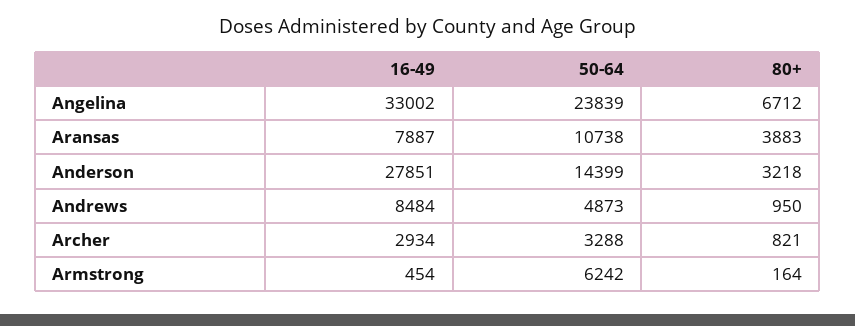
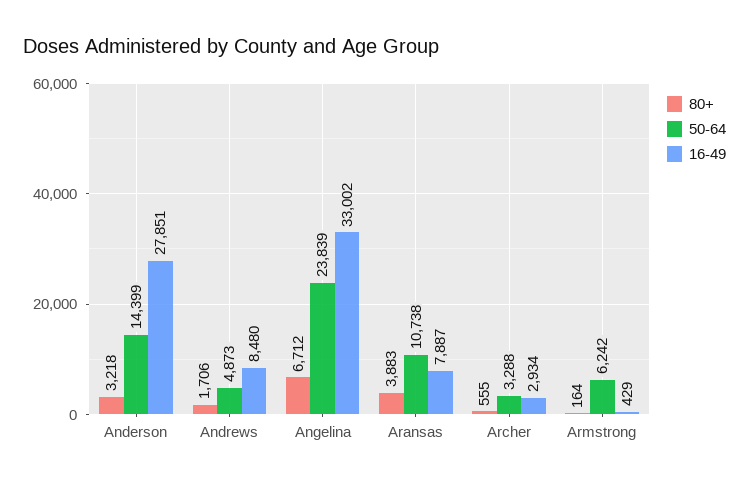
  {
    "16-49": {
      "Angelina": 33002,
      "Aransas": 7887,
      "Anderson": 27851,
-     "Andrews": 8484,
+     "Andrews": 8480,
      "Archer": 2934,
-     "Armstrong": 454
+     "Armstrong": 429
    },
    "50-64": {
      "Angelina": 23839,
      "Aransas": 10738,
      "Anderson": 14399,
      "Andrews": 4873,
      "Archer": 3288,
      "Armstrong": 6242
    },
    "80+": {
      "Angelina": 6712,
      "Aransas": 3883,
      "Anderson": 3218,
-     "Andrews": 950,
+     "Andrews": 1706,
-     "Archer": 821,
+     "Archer": 555,
      "Armstrong": 164
    }
  }

